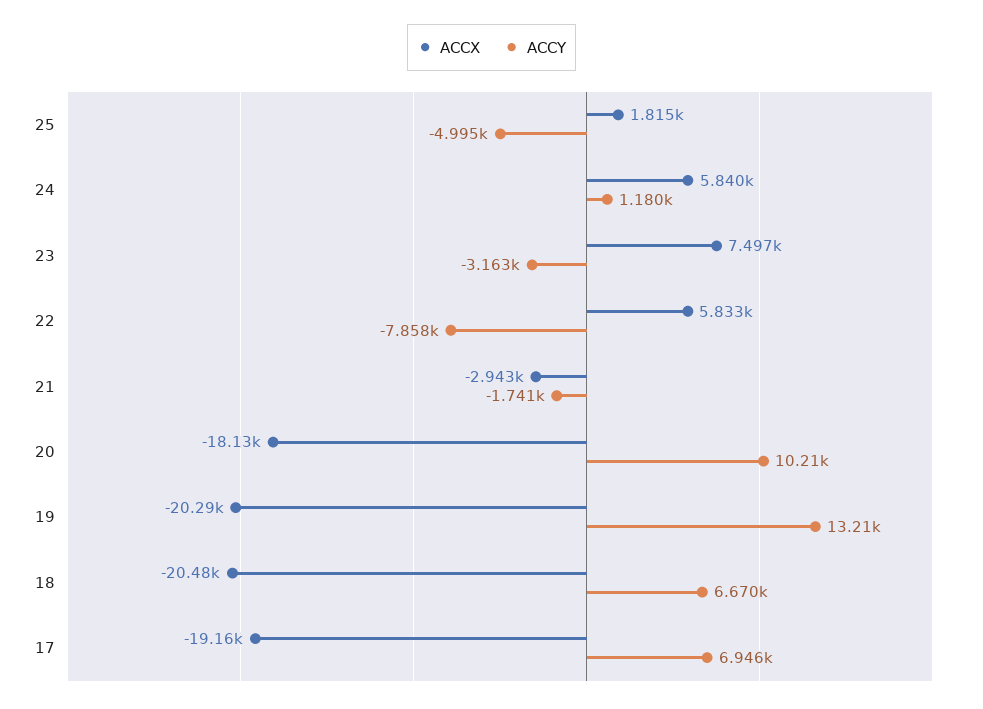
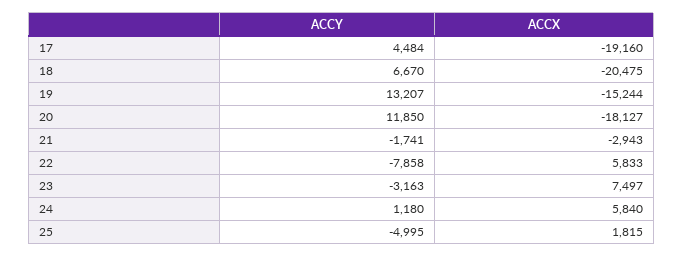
  {
    "ACCX": {
      "25": 1815,
      "24": 5840,
      "23": 7497,
      "22": 5833,
      "21": -2943,
      "20": -18127,
-     "19": -20290,
+     "19": -15244,
      "18": -20475,
      "17": -19160
    },
    "ACCY": {
      "25": -4995,
      "24": 1180,
      "23": -3163,
      "22": -7858,
      "21": -1741,
-     "20": 10210,
+     "20": 11850,
      "19": 13207,
      "18": 6670,
-     "17": 6946
+     "17": 4484
    }
  }

